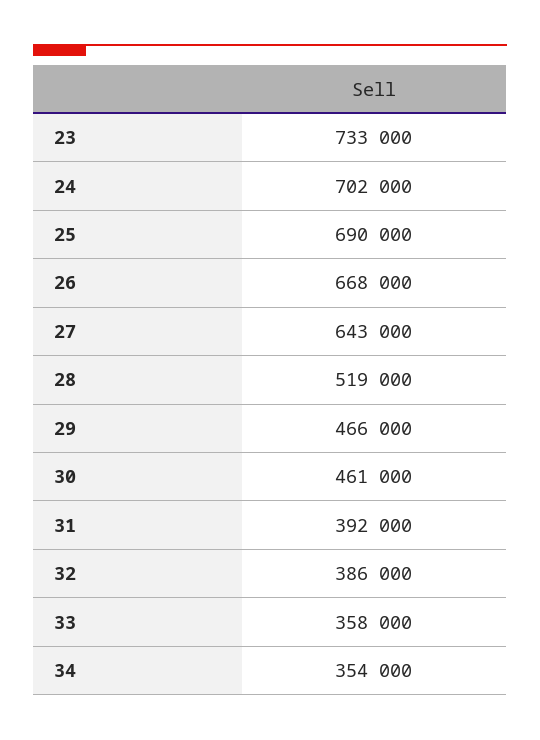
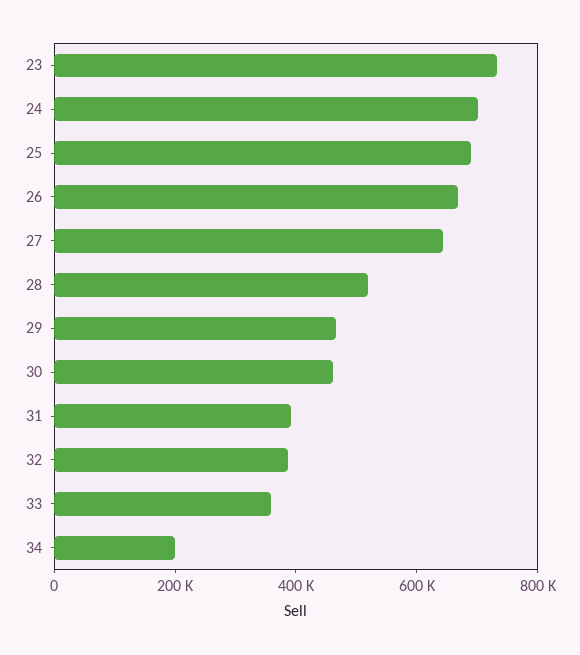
  {
    "23": 733000,
    "24": 702000,
    "25": 690000,
    "26": 668000,
    "27": 643000,
    "28": 519000,
    "29": 466000,
    "30": 461000,
    "31": 392000,
    "32": 386000,
    "33": 358000,
-   "34": 354000
+   "34": 200000
  }

